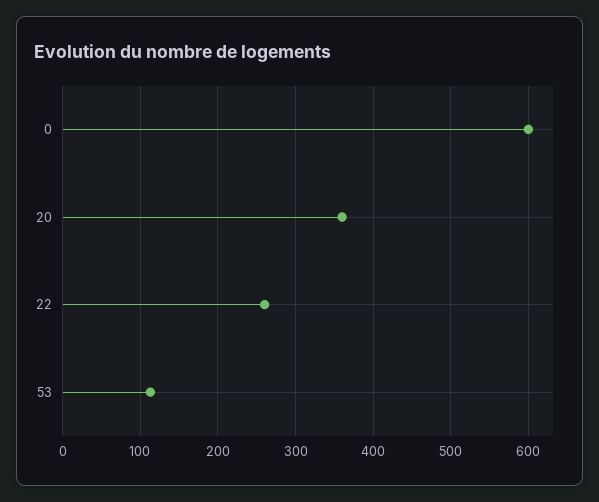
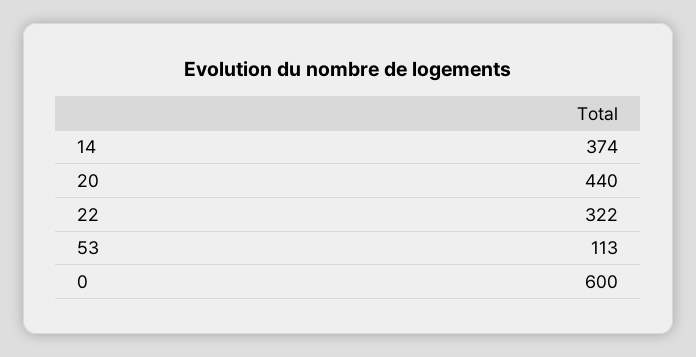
  {
    "0": 600,
-   "20": 360,
+   "20": 440,
-   "22": 260,
+   "22": 322,
-   "53": 113
+   "53": 113,
+   "14": 374
  }

